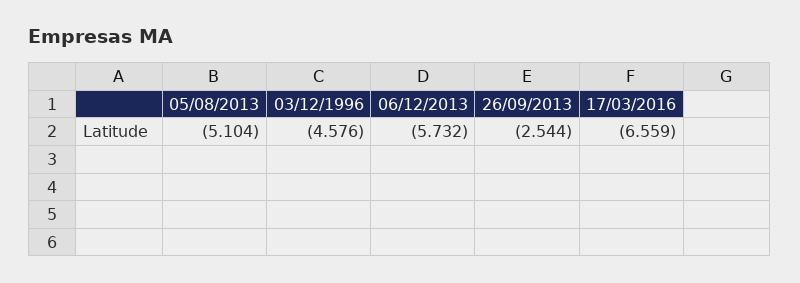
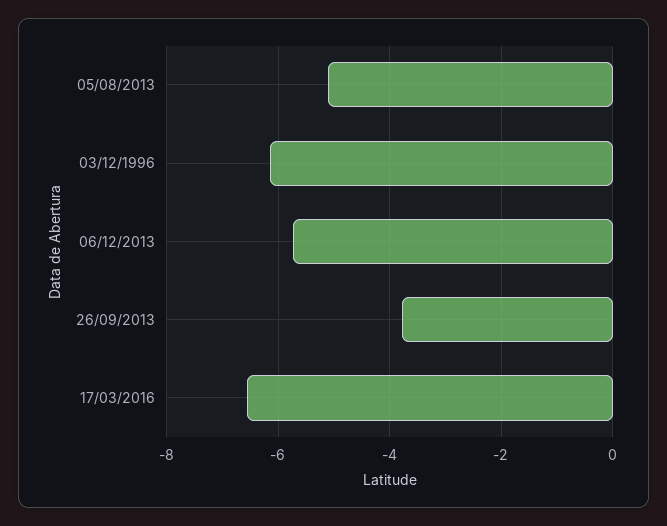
  {
    "05/08/2013": -5.104,
-   "03/12/1996": -4.576,
+   "03/12/1996": -6.2,
    "06/12/2013": -5.732,
-   "26/09/2013": -2.544,
+   "26/09/2013": -3.8,
    "17/03/2016": -6.559
  }

